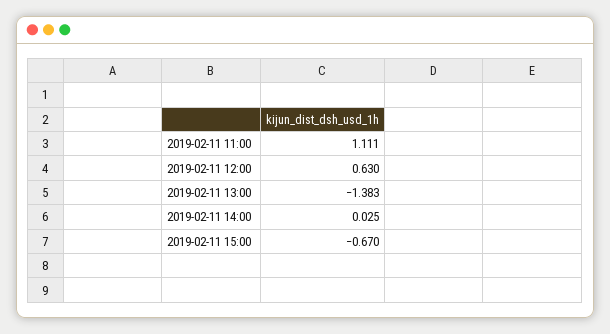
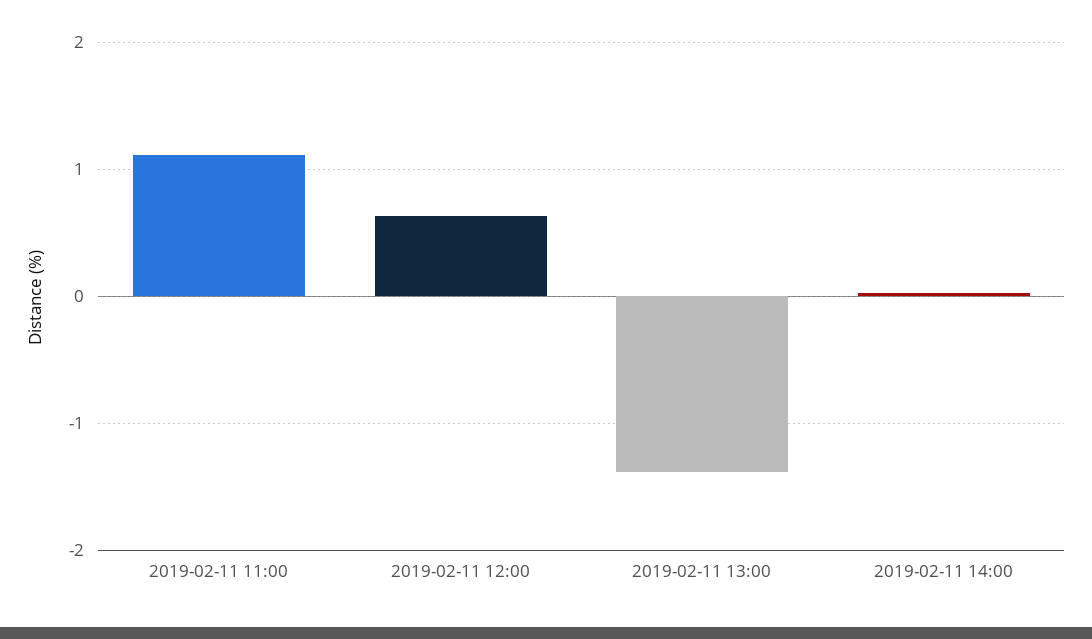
  {
    "2019-02-11 11:00": 1.111,
    "2019-02-11 12:00": 0.63,
    "2019-02-11 13:00": -1.383,
-   "2019-02-11 14:00": 0.025,
+   "2019-02-11 14:00": 0.025
-   "2019-02-11 15:00": -0.67
  }

